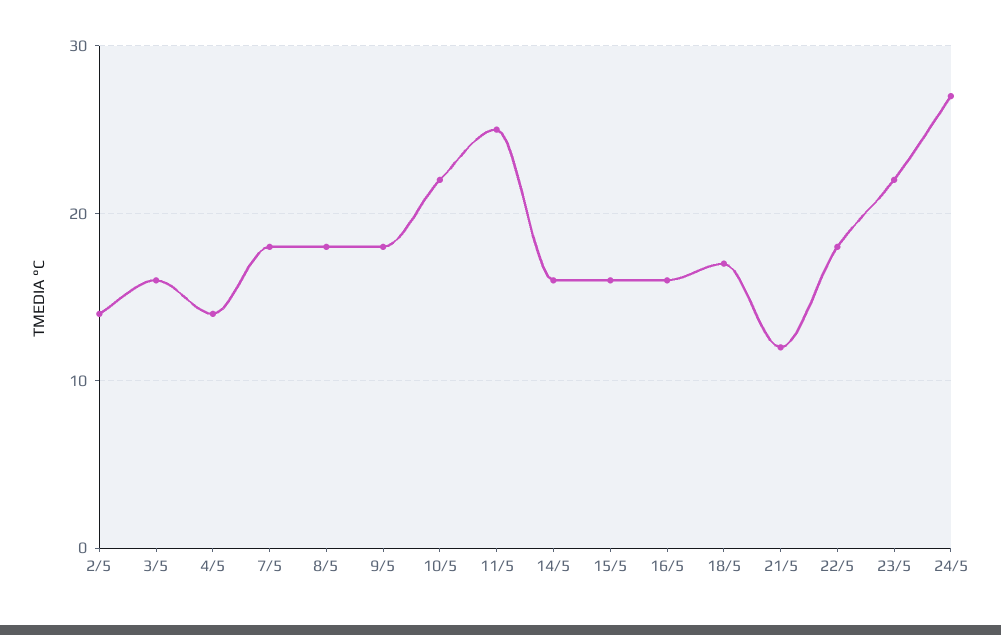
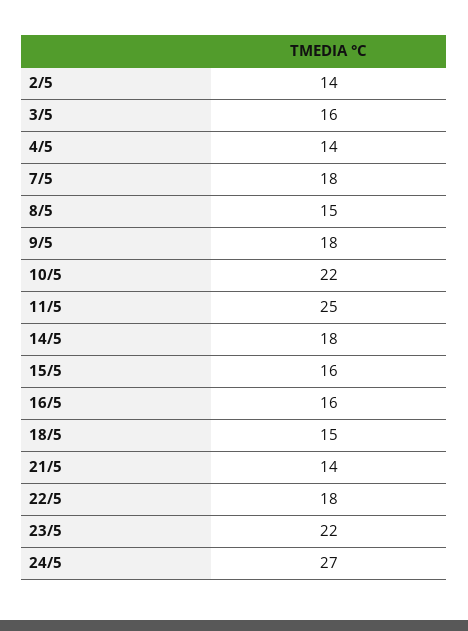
  {
    "2/5": 14,
    "3/5": 16,
    "4/5": 14,
    "7/5": 18,
-   "8/5": 18,
+   "8/5": 15,
    "9/5": 18,
    "10/5": 22,
    "11/5": 25,
-   "14/5": 16,
+   "14/5": 18,
    "15/5": 16,
    "16/5": 16,
-   "18/5": 17,
+   "18/5": 15,
-   "21/5": 12,
+   "21/5": 14,
    "22/5": 18,
    "23/5": 22,
    "24/5": 27
  }

